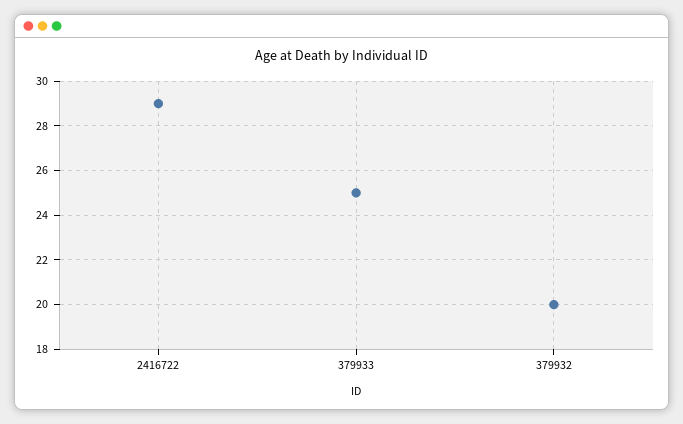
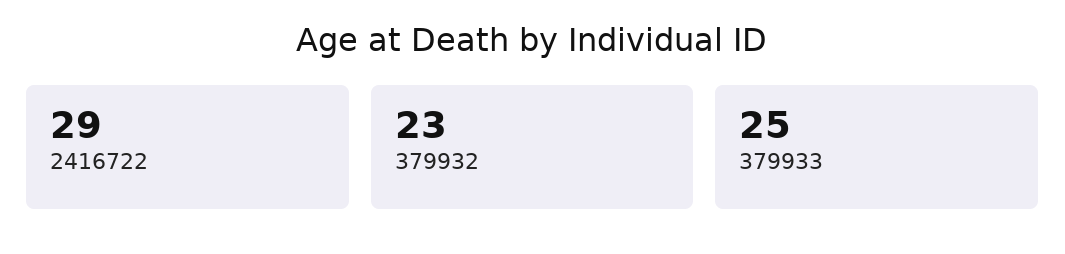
  {
    "2416722": 29,
    "379933": 25,
-   "379932": 20
+   "379932": 23
  }

